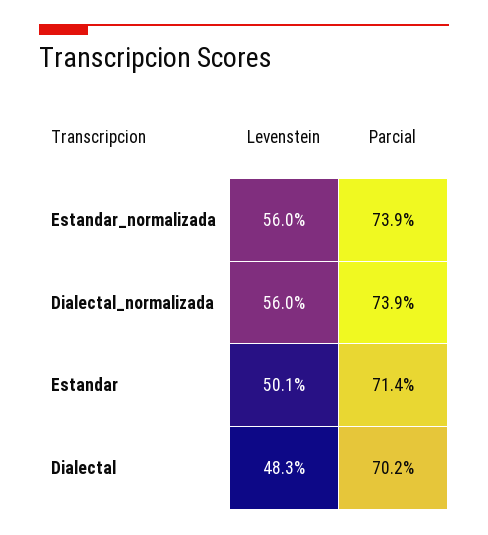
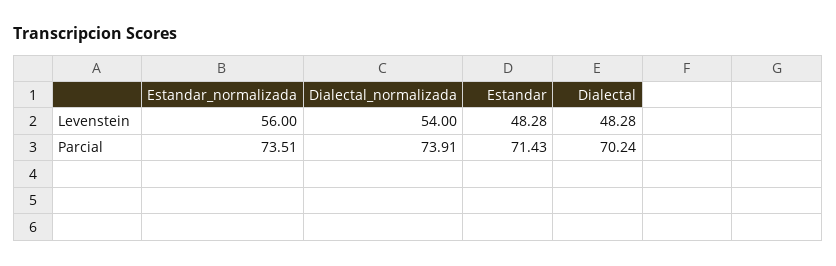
  {
    "Levenstein": {
      "Estandar_normalizada": 56,
-     "Dialectal_normalizada": 56,
+     "Dialectal_normalizada": 54,
-     "Estandar": 50.1,
+     "Estandar": 48.28,
      "Dialectal": 48.28
    },
    "Parcial": {
-     "Estandar_normalizada": 73.9,
+     "Estandar_normalizada": 73.51,
      "Dialectal_normalizada": 73.91,
      "Estandar": 71.43,
      "Dialectal": 70.24
    }
  }

